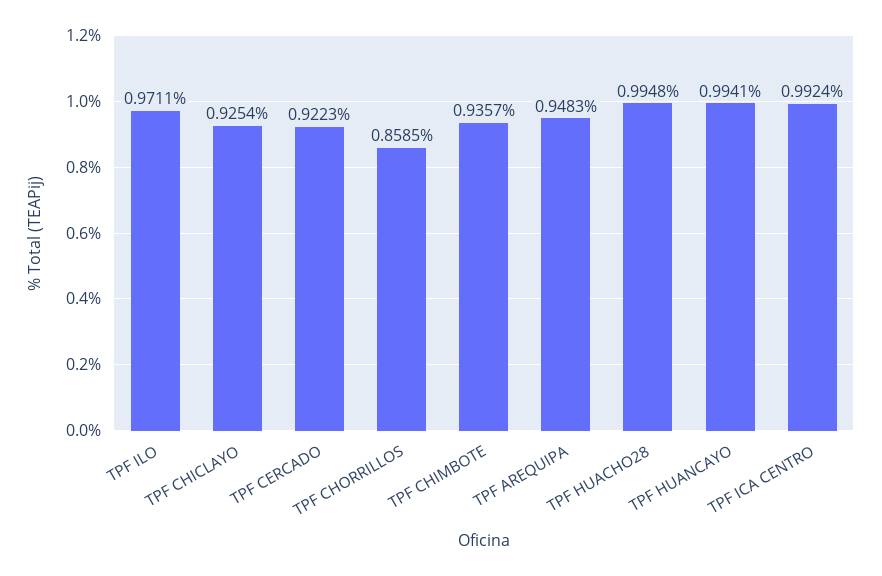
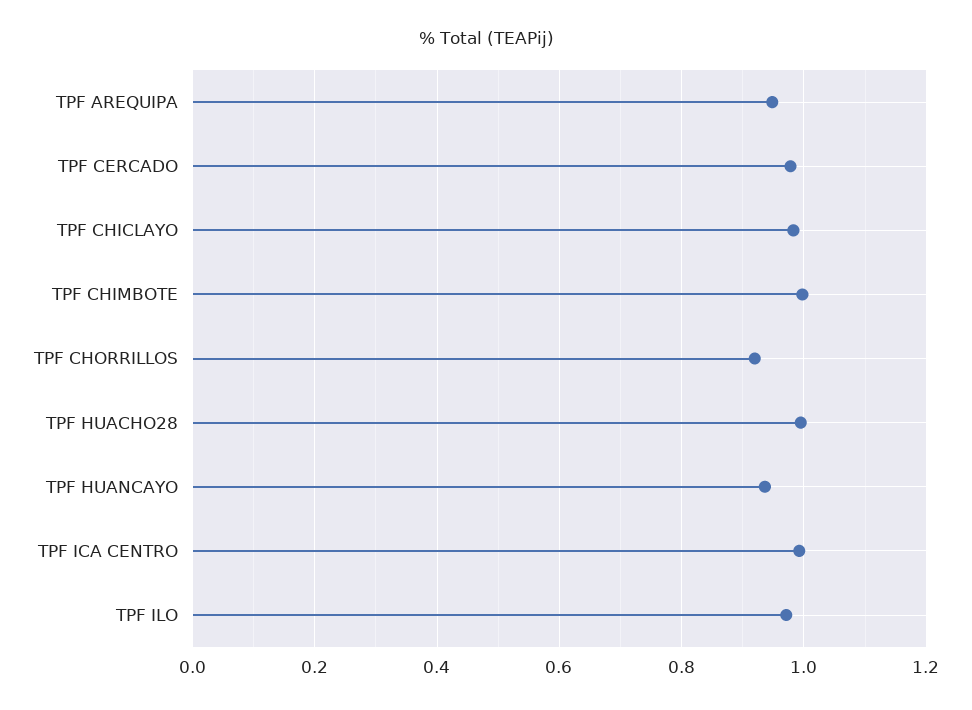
  {
    "TPF ILO": 0.9711,
-   "TPF CHICLAYO": 0.9254,
+   "TPF CHICLAYO": 0.98,
-   "TPF CERCADO": 0.9223,
+   "TPF CERCADO": 0.98,
-   "TPF CHORRILLOS": 0.8585,
+   "TPF CHORRILLOS": 0.92,
-   "TPF CHIMBOTE": 0.9357,
+   "TPF CHIMBOTE": 1,
    "TPF AREQUIPA": 0.9483,
    "TPF HUACHO28": 0.9948,
-   "TPF HUANCAYO": 0.9941,
+   "TPF HUANCAYO": 0.94,
    "TPF ICA CENTRO": 0.9924
  }

